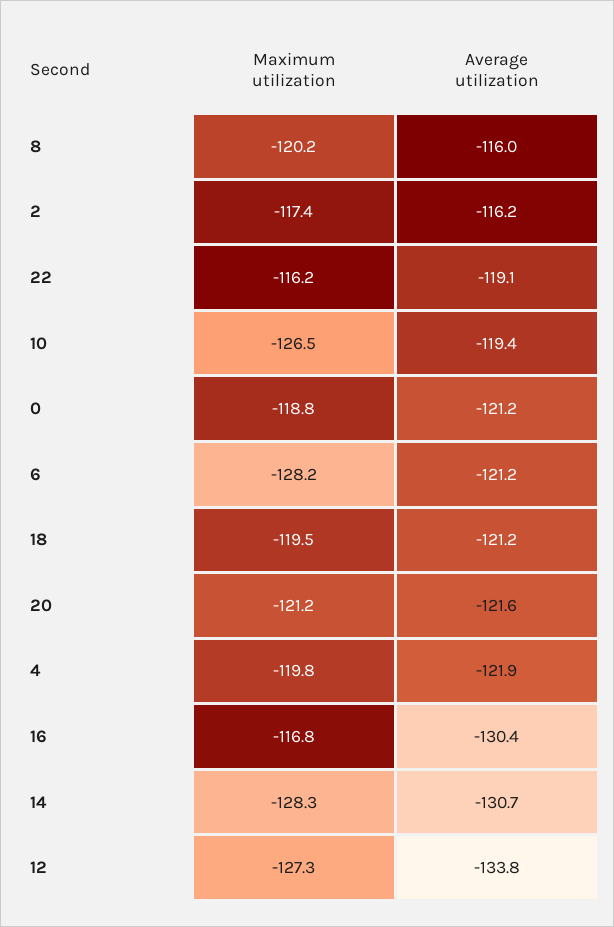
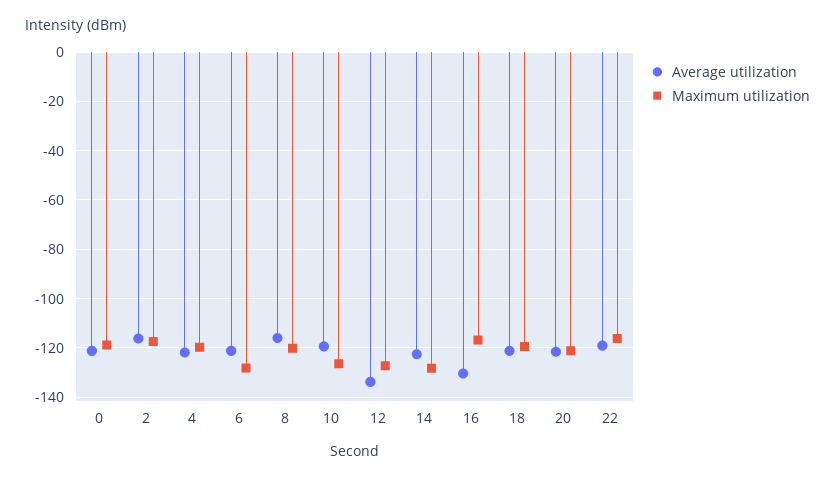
  {
    "Maximum utilization": {
      "8": -120.2,
      "2": -117.4,
      "22": -116.2,
      "10": -126.5,
      "0": -118.8,
      "6": -128.2,
      "18": -119.5,
      "20": -121.2,
      "4": -119.8,
      "16": -116.8,
      "14": -128.3,
      "12": -127.3
    },
    "Average utilization": {
      "8": -116,
      "2": -116.2,
      "22": -119.1,
      "10": -119.4,
      "0": -121.2,
      "6": -121.2,
      "18": -121.2,
      "20": -121.6,
      "4": -121.9,
      "16": -130.4,
-     "14": -130.7,
+     "14": -122.5,
      "12": -133.8
    }
  }

